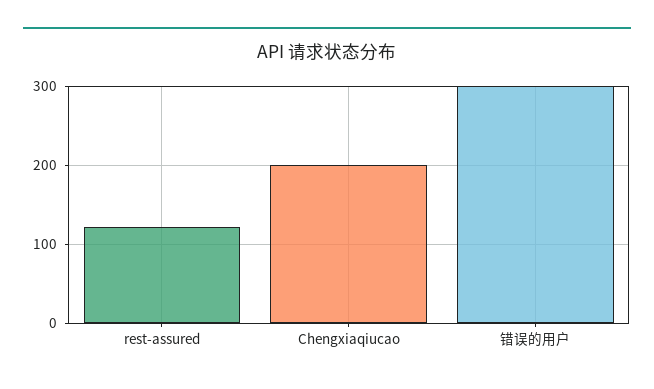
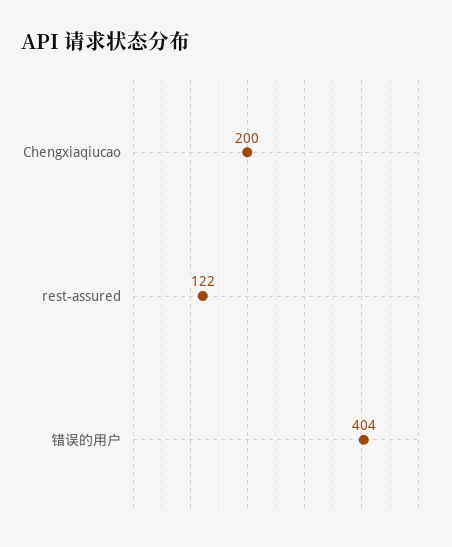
  {
    "rest-assured": 122,
    "Chengxiaqiucao": 200,
-   "错误的用户": 300
+   "错误的用户": 404
  }

